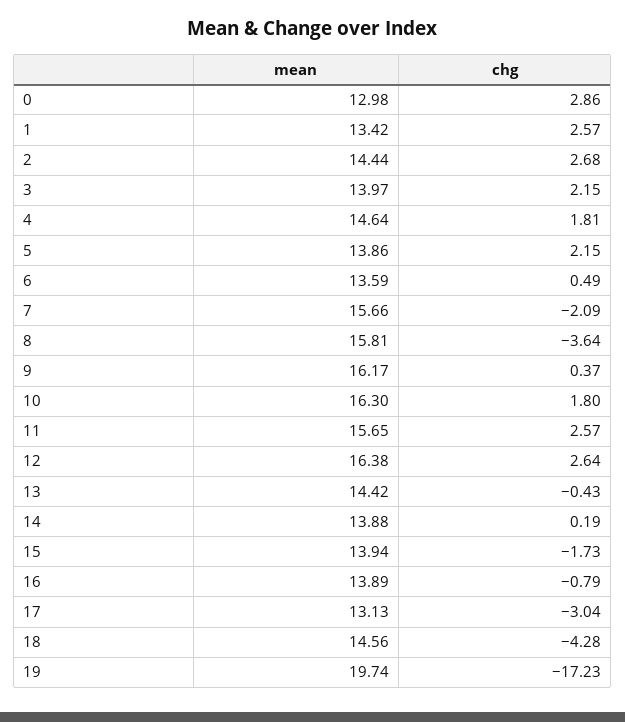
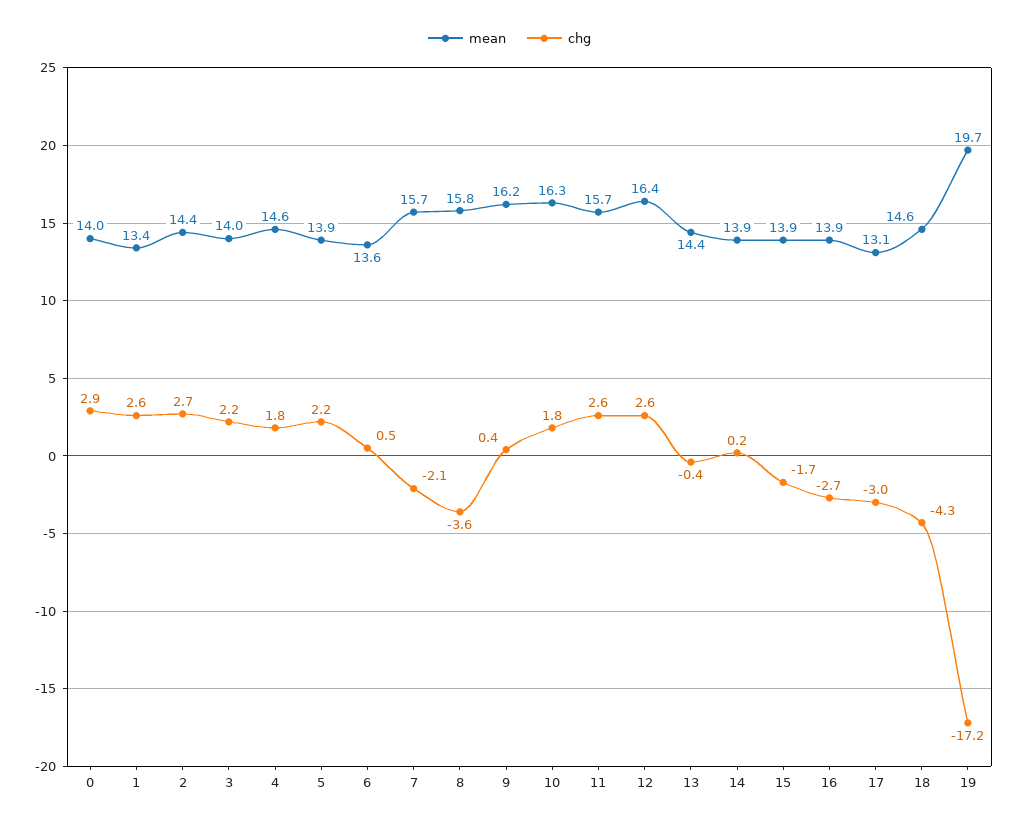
  {
    "mean": {
-     "0": 12.98,
+     "0": 14,
      "1": 13.42,
      "2": 14.44,
      "3": 13.97,
      "4": 14.64,
      "5": 13.86,
      "6": 13.59,
      "7": 15.66,
      "8": 15.81,
      "9": 16.17,
      "10": 16.3,
      "11": 15.65,
      "12": 16.38,
      "13": 14.42,
      "14": 13.88,
      "15": 13.94,
      "16": 13.89,
      "17": 13.13,
      "18": 14.56,
      "19": 19.74
    },
    "chg": {
      "0": 2.86,
      "1": 2.57,
      "2": 2.68,
      "3": 2.15,
      "4": 1.81,
      "5": 2.15,
      "6": 0.49,
      "7": -2.09,
      "8": -3.64,
      "9": 0.37,
      "10": 1.8,
      "11": 2.57,
      "12": 2.64,
      "13": -0.43,
      "14": 0.19,
      "15": -1.73,
-     "16": -0.79,
+     "16": -2.7,
      "17": -3.04,
      "18": -4.28,
      "19": -17.23
    }
  }

